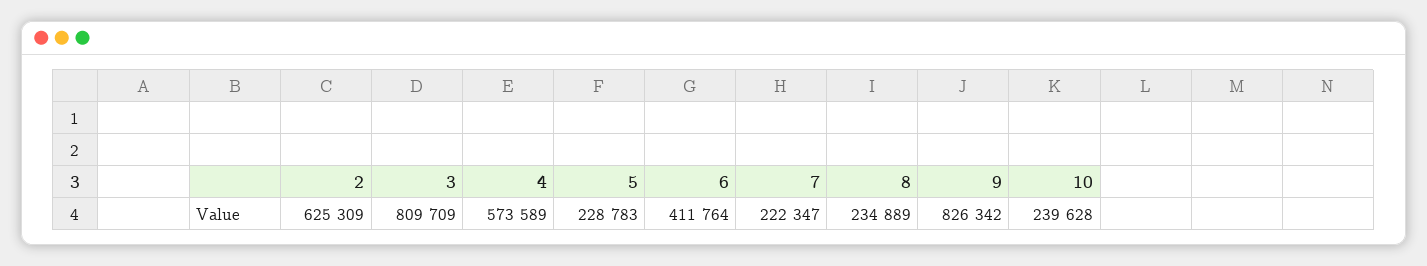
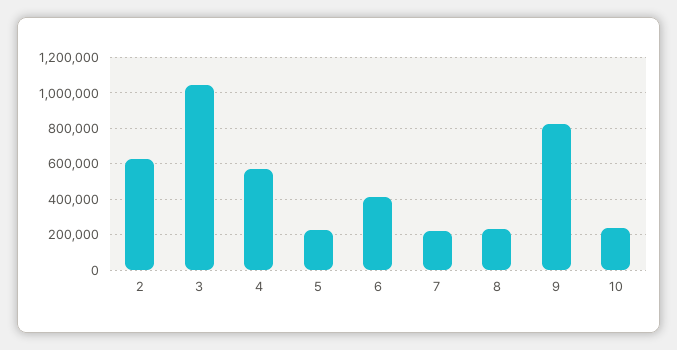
  {
    "2": 625309,
-   "3": 809709,
+   "3": 1050000,
    "4": 573589,
    "5": 228783,
    "6": 411764,
    "7": 222347,
    "8": 234889,
    "9": 826342,
    "10": 239628
  }

